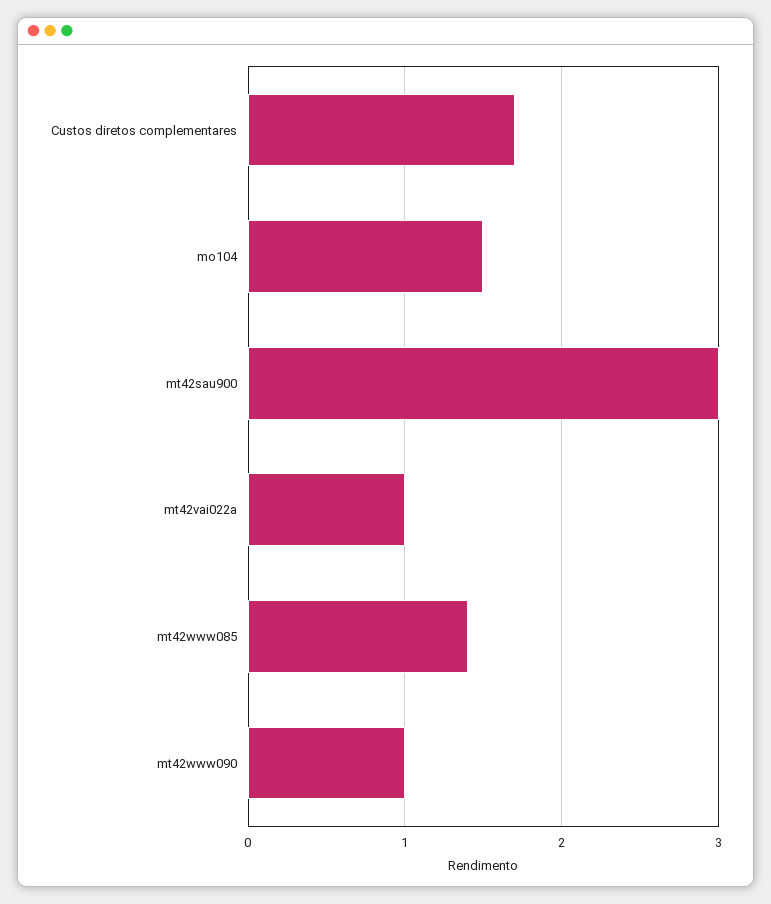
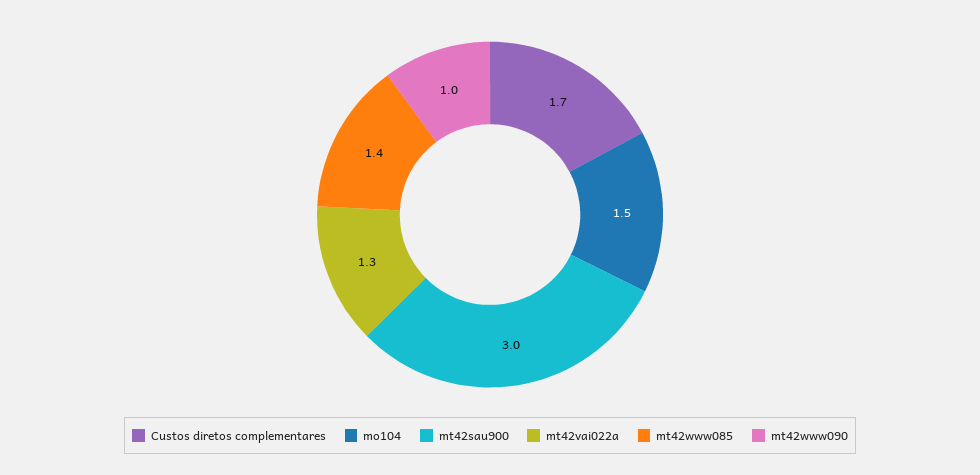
  {
    "Custos diretos complementares": 1.7,
    "mo104": 1.5,
    "mt42sau900": 3,
-   "mt42vai022a": 1,
+   "mt42vai022a": 1.3,
    "mt42www085": 1.4,
    "mt42www090": 1
  }

